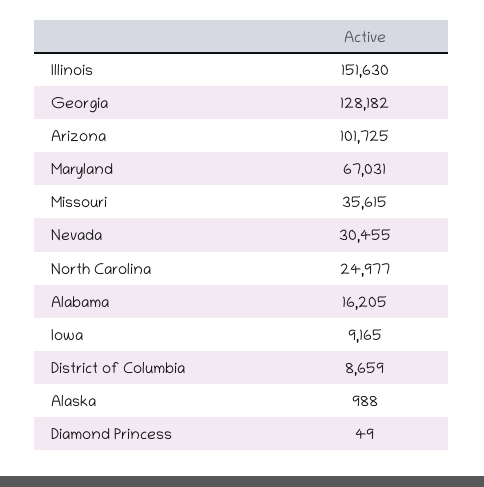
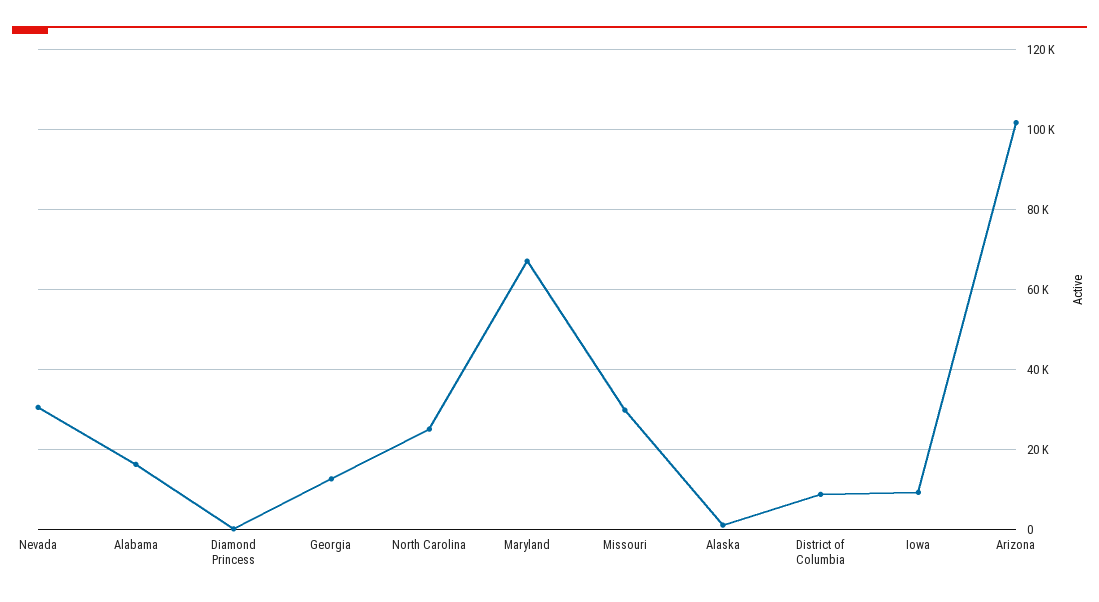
  {
-   "Illinois": 151630,
-   "Georgia": 128182,
+   "Georgia": 12000,
    "Arizona": 101725,
    "Maryland": 67031,
-   "Missouri": 35615,
+   "Missouri": 30000,
    "Nevada": 30455,
    "North Carolina": 24977,
    "Alabama": 16205,
    "Iowa": 9165,
    "District of Columbia": 8659,
    "Alaska": 988,
    "Diamond Princess": 49
  }

